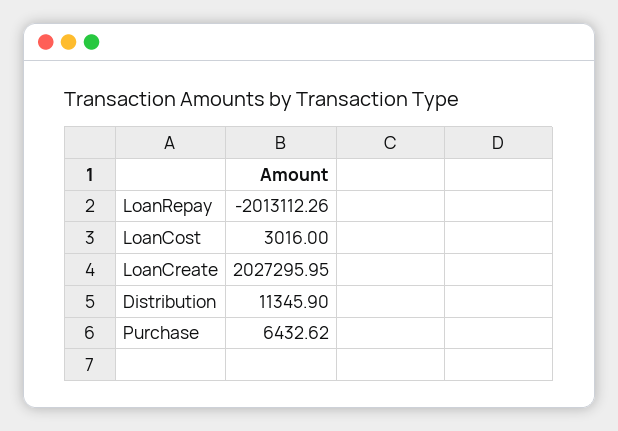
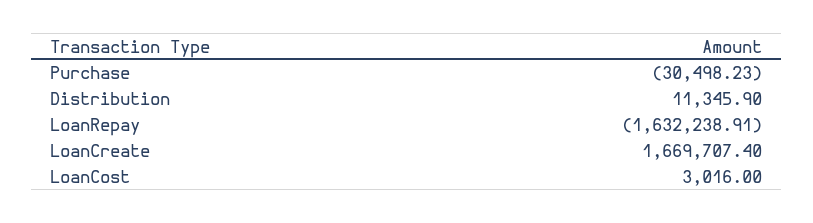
  {
-   "LoanRepay": -2013112.26,
+   "LoanRepay": -1632238.91,
    "LoanCost": 3016,
-   "LoanCreate": 2027295.95,
+   "LoanCreate": 1669707.4,
    "Distribution": 11345.9,
-   "Purchase": 6432.62
+   "Purchase": -30498.23
  }

